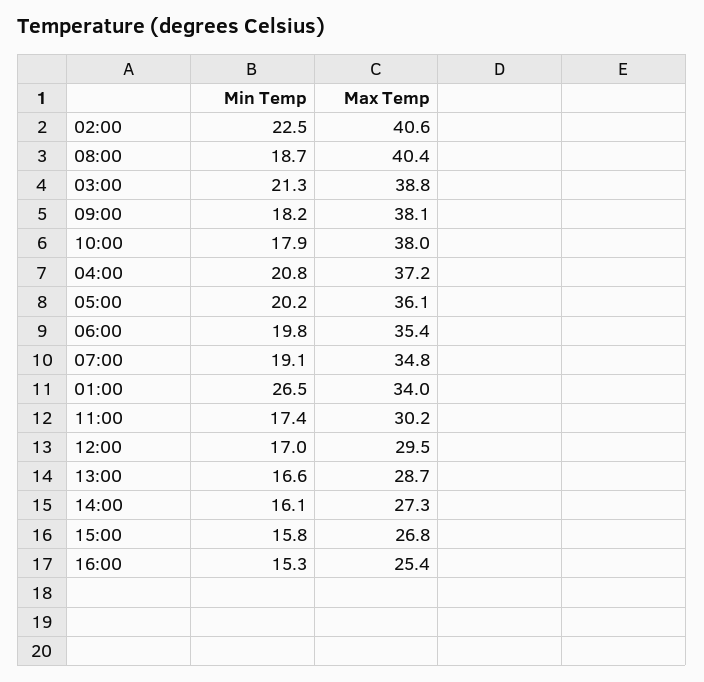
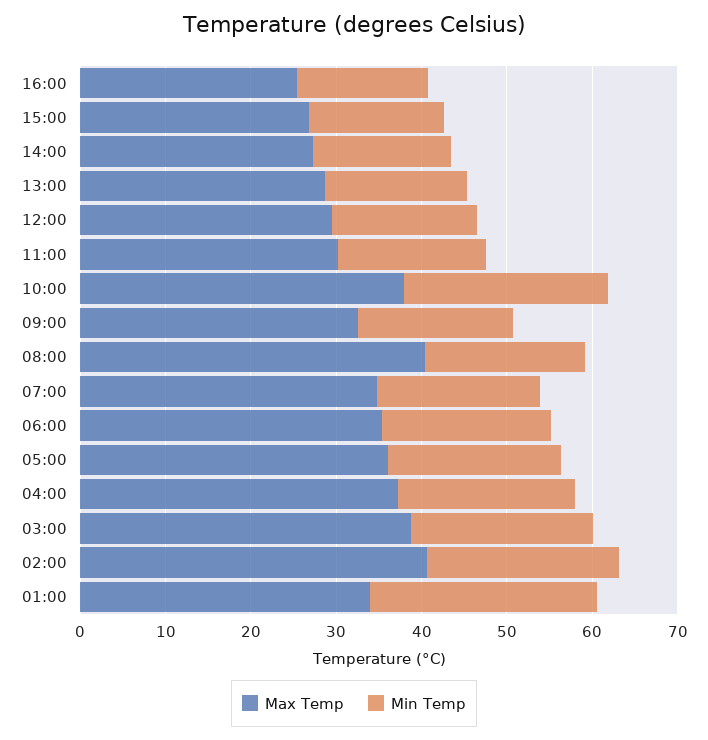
  {
    "Min Temp": {
      "02:00": 22.5,
      "08:00": 18.7,
      "03:00": 21.3,
      "09:00": 18.2,
-     "10:00": 17.9,
+     "10:00": 24,
      "04:00": 20.8,
      "05:00": 20.2,
      "06:00": 19.8,
      "07:00": 19.1,
      "01:00": 26.5,
      "11:00": 17.4,
      "12:00": 17,
      "13:00": 16.6,
      "14:00": 16.1,
      "15:00": 15.8,
      "16:00": 15.3
    },
    "Max Temp": {
      "02:00": 40.6,
      "08:00": 40.4,
      "03:00": 38.8,
-     "09:00": 38.1,
+     "09:00": 32,
      "10:00": 38,
      "04:00": 37.2,
      "05:00": 36.1,
      "06:00": 35.4,
      "07:00": 34.8,
      "01:00": 34,
      "11:00": 30.2,
      "12:00": 29.5,
      "13:00": 28.7,
      "14:00": 27.3,
      "15:00": 26.8,
      "16:00": 25.4
    }
  }

